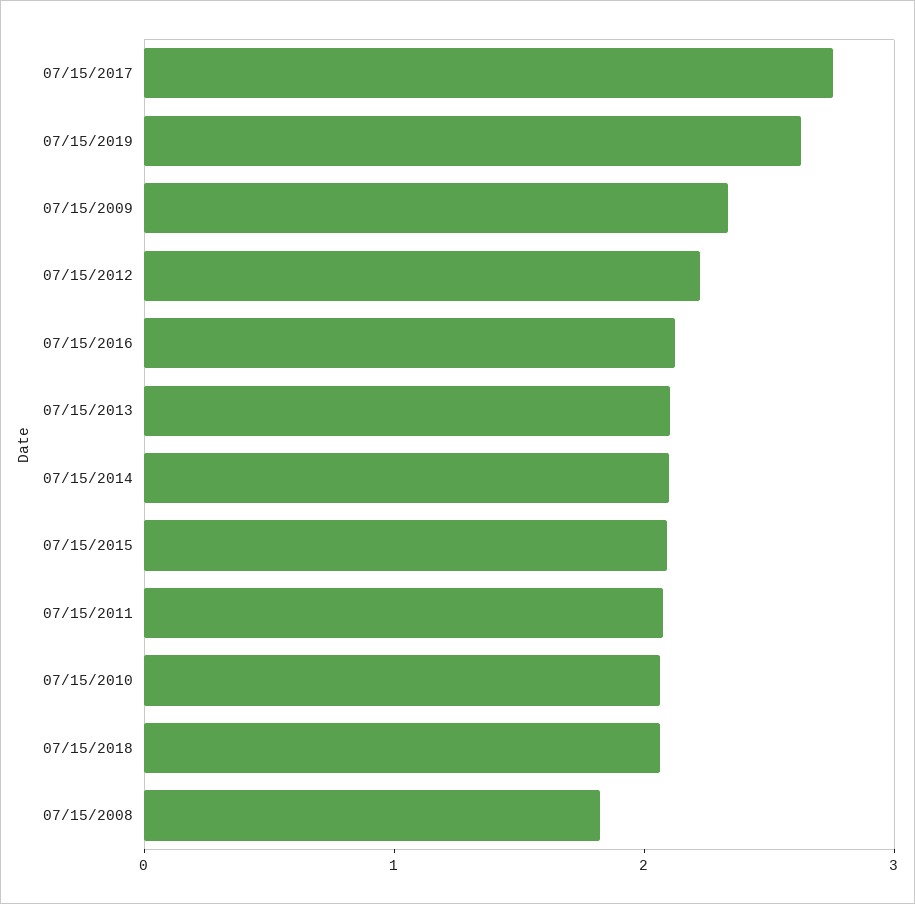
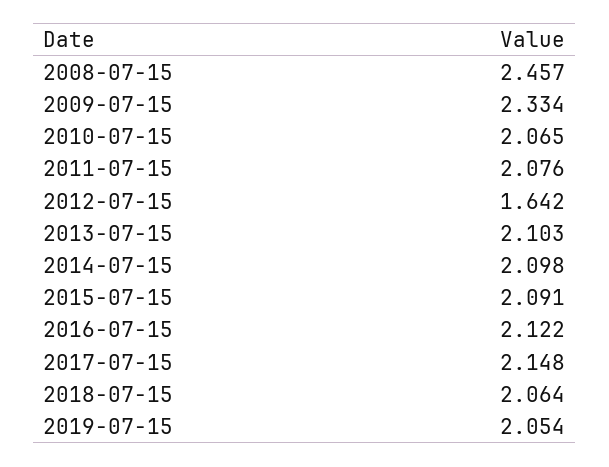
  {
-   "07/15/2017": 2.8,
+   "07/15/2017": 2.148,
-   "07/15/2019": 2.6,
+   "07/15/2019": 2.054,
    "07/15/2009": 2.334,
-   "07/15/2012": 2.2,
+   "07/15/2012": 1.642,
    "07/15/2016": 2.122,
    "07/15/2013": 2.103,
    "07/15/2014": 2.098,
    "07/15/2015": 2.091,
    "07/15/2011": 2.076,
    "07/15/2010": 2.065,
    "07/15/2018": 2.064,
-   "07/15/2008": 1.8
+   "07/15/2008": 2.457
  }

